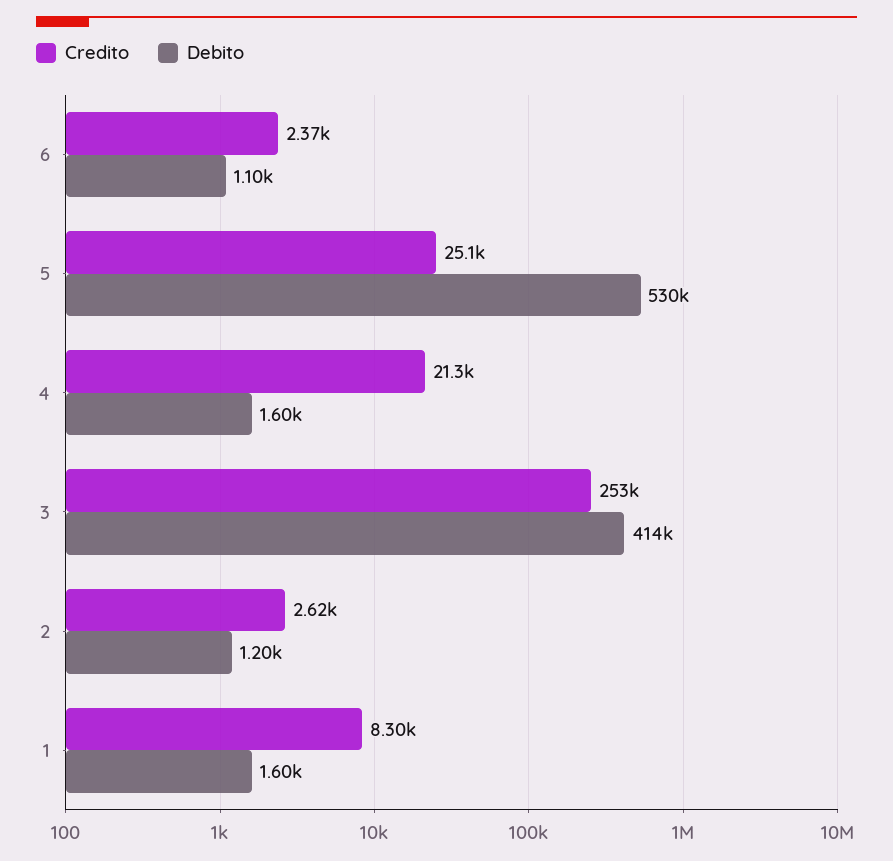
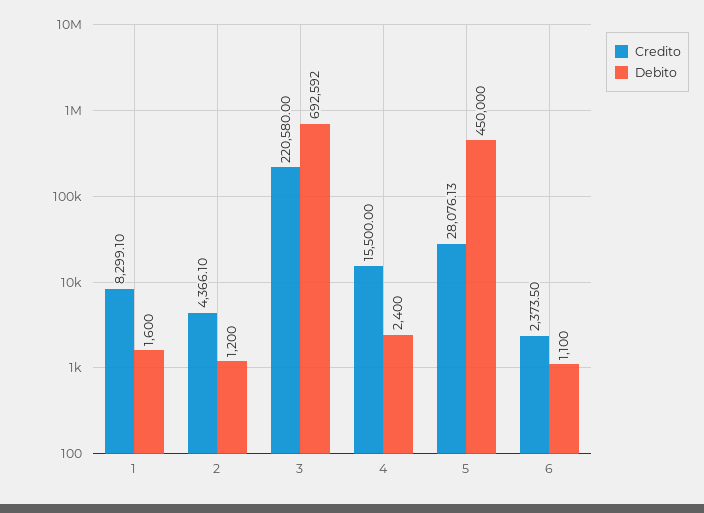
  {
    "Credito": {
      "6": 2373.5,
-     "5": 25100,
+     "5": 28076.13,
-     "4": 21300,
+     "4": 15500,
-     "3": 253000,
+     "3": 220580,
-     "2": 2620,
+     "2": 4366.1,
      "1": 8299.1
    },
    "Debito": {
      "6": 1100,
-     "5": 530000,
+     "5": 450000,
-     "4": 1600,
+     "4": 2400,
-     "3": 414000,
+     "3": 692592,
      "2": 1200,
      "1": 1600
    }
  }

